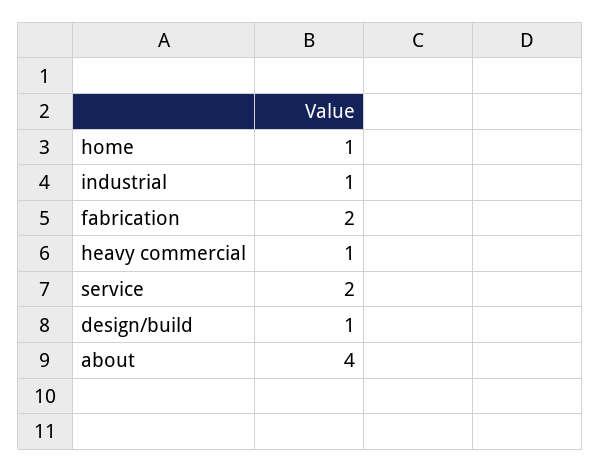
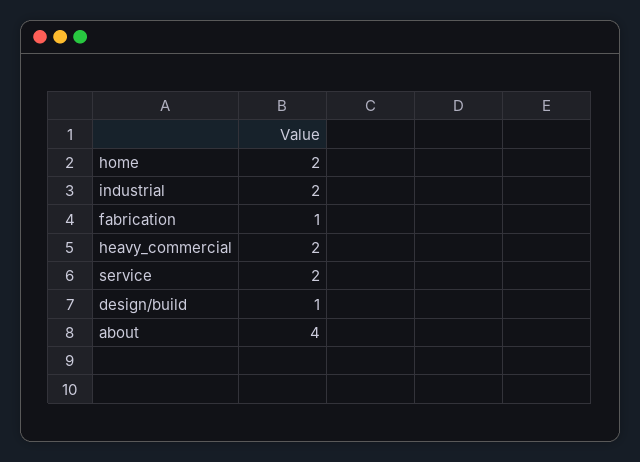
  {
-   "home": 1,
+   "home": 2,
-   "industrial": 1,
+   "industrial": 2,
-   "fabrication": 2,
+   "fabrication": 1,
-   "heavy commercial": 1,
+   "heavy commercial": 2,
    "service": 2,
    "design/build": 1,
    "about": 4
  }

